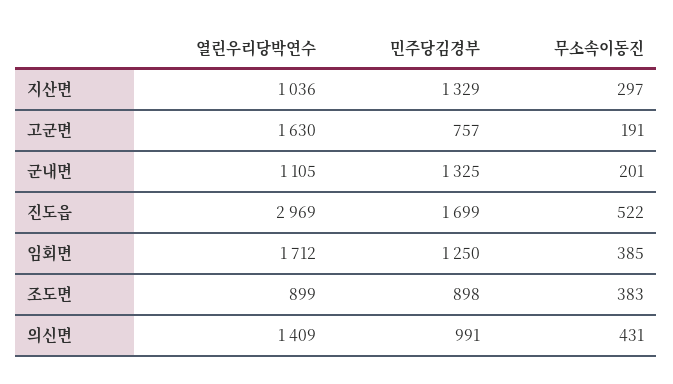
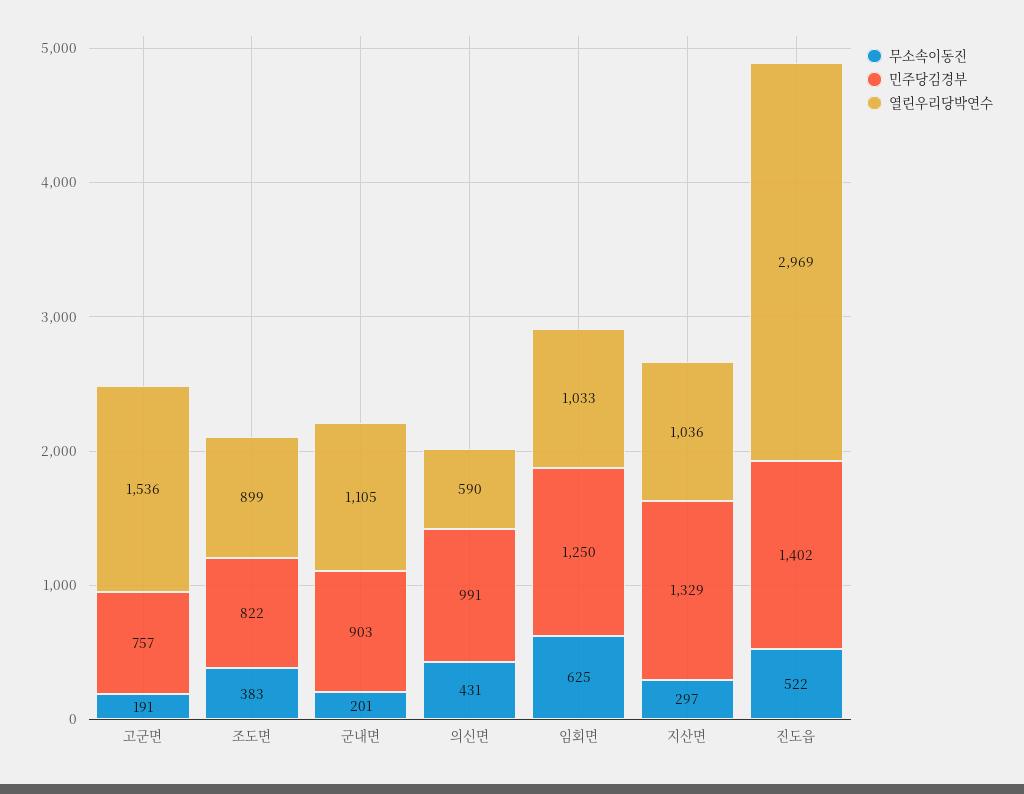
  {
    "열린우리당박연수": {
      "지산면": 1036,
-     "고군면": 1630,
+     "고군면": 1536,
      "군내면": 1105,
      "진도읍": 2969,
-     "임회면": 1712,
+     "임회면": 1033,
      "조도면": 899,
-     "의신면": 1409
+     "의신면": 590
    },
    "민주당김경부": {
      "지산면": 1329,
      "고군면": 757,
-     "군내면": 1325,
+     "군내면": 903,
-     "진도읍": 1699,
+     "진도읍": 1402,
      "임회면": 1250,
-     "조도면": 898,
+     "조도면": 822,
      "의신면": 991
    },
    "무소속이동진": {
      "지산면": 297,
      "고군면": 191,
      "군내면": 201,
      "진도읍": 522,
-     "임회면": 385,
+     "임회면": 625,
      "조도면": 383,
      "의신면": 431
    }
  }

